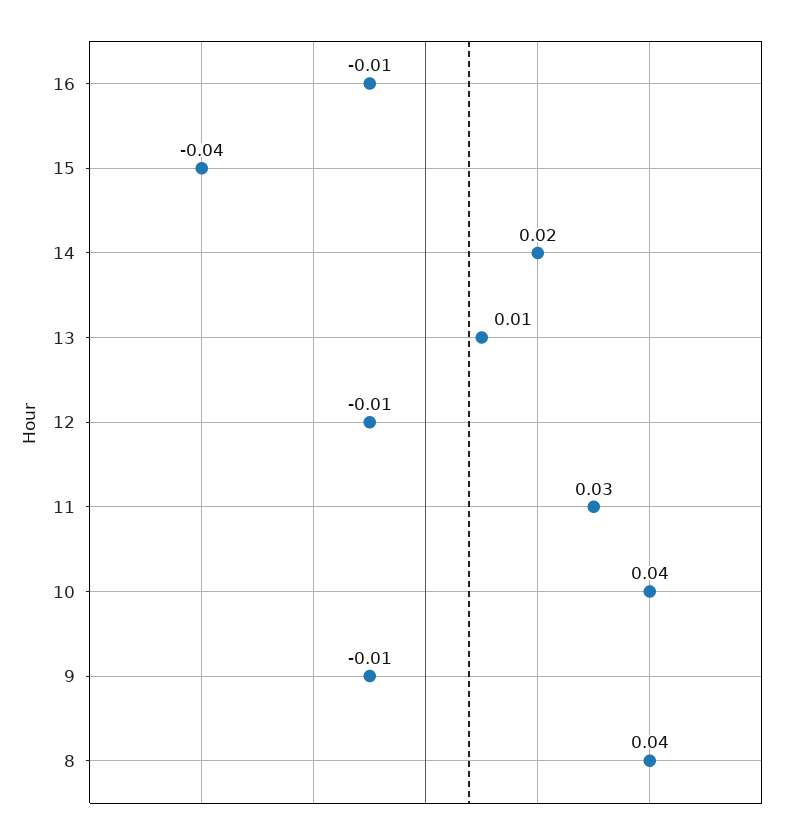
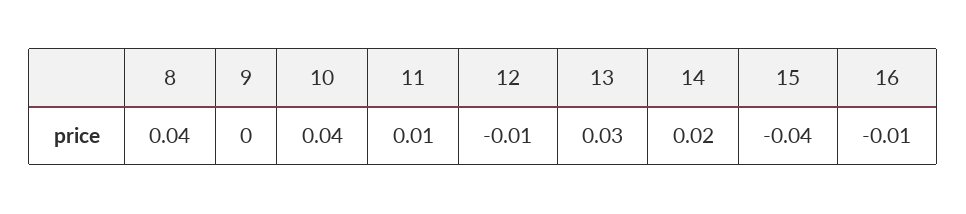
  {
    "16": -0.01,
    "15": -0.04,
    "14": 0.02,
-   "13": 0.01,
+   "13": 0.03,
    "12": -0.01,
-   "11": 0.03,
+   "11": 0.01,
    "10": 0.04,
-   "9": -0.01,
+   "9": 0,
    "8": 0.04
  }

